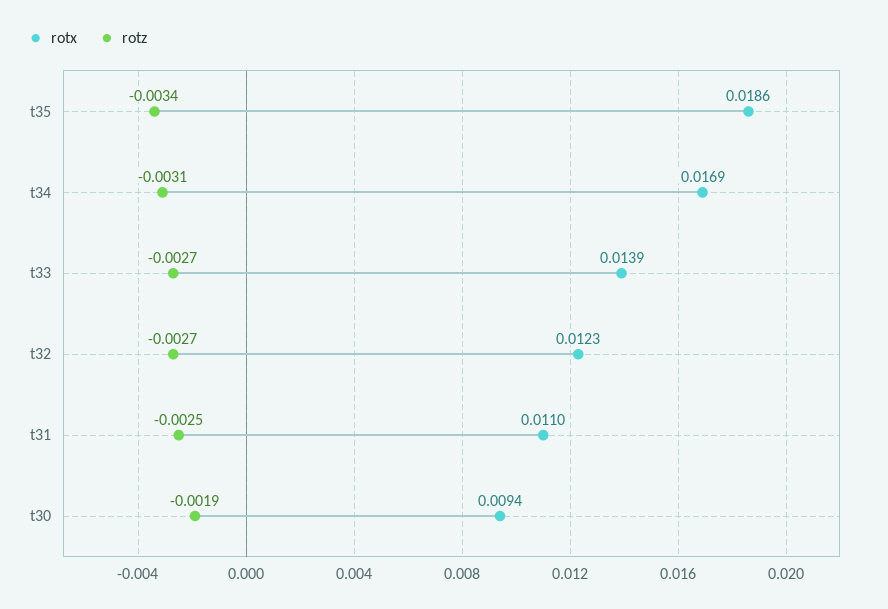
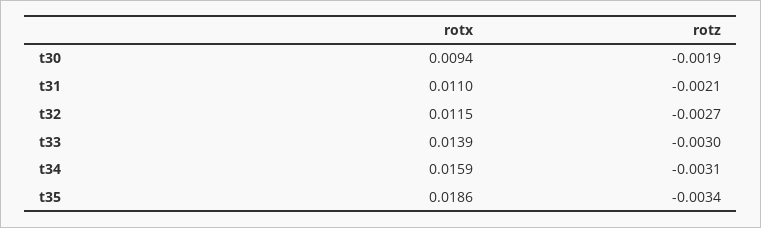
  {
    "rotx": {
      "t35": 0.0186,
-     "t34": 0.0169,
+     "t34": 0.0159,
      "t33": 0.0139,
-     "t32": 0.0123,
+     "t32": 0.0115,
      "t31": 0.011,
      "t30": 0.0094
    },
    "rotz": {
      "t35": -0.0034,
      "t34": -0.0031,
-     "t33": -0.0027,
+     "t33": -0.003,
      "t32": -0.0027,
-     "t31": -0.0025,
+     "t31": -0.0021,
      "t30": -0.0019
    }
  }

